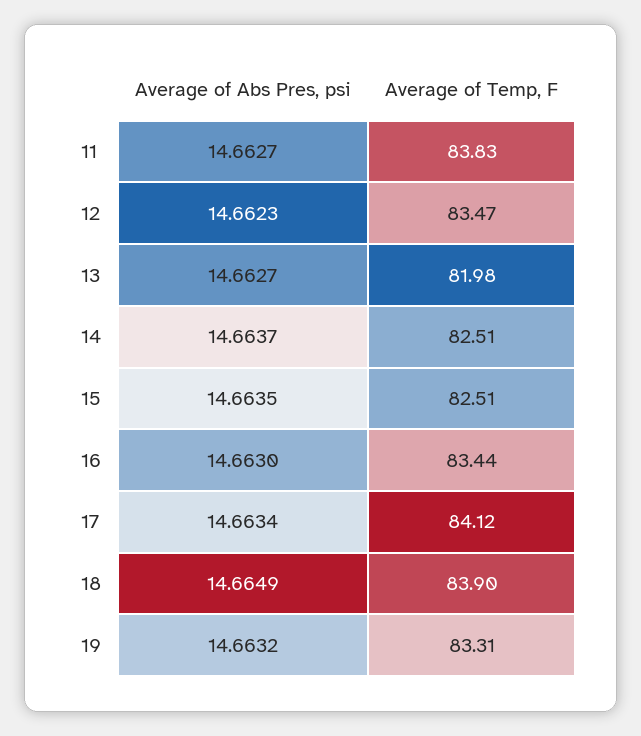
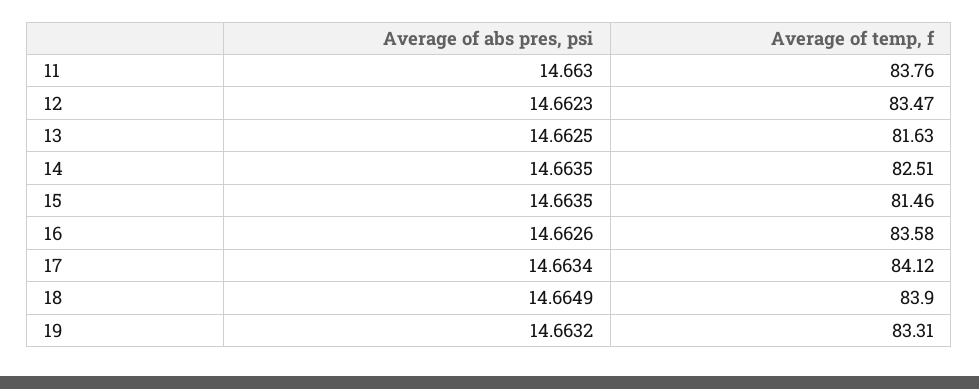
  {
    "Average of Abs Pres, psi": {
-     "11": 14.6627,
+     "11": 14.663,
      "12": 14.6623,
-     "13": 14.6627,
+     "13": 14.6625,
-     "14": 14.6637,
+     "14": 14.6635,
      "15": 14.6635,
-     "16": 14.663,
+     "16": 14.6626,
      "17": 14.6634,
      "18": 14.6649,
      "19": 14.6632
    },
    "Average of Temp, F": {
-     "11": 83.83,
+     "11": 83.76,
      "12": 83.47,
-     "13": 81.98,
+     "13": 81.63,
      "14": 82.51,
-     "15": 82.51,
+     "15": 81.46,
-     "16": 83.44,
+     "16": 83.58,
      "17": 84.12,
      "18": 83.9,
      "19": 83.31
    }
  }

